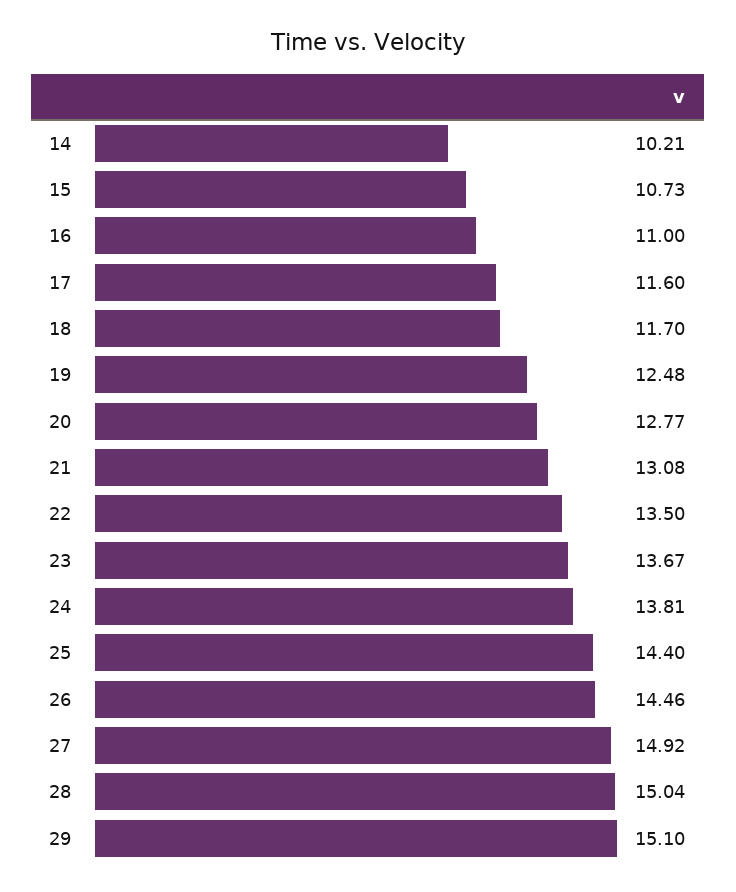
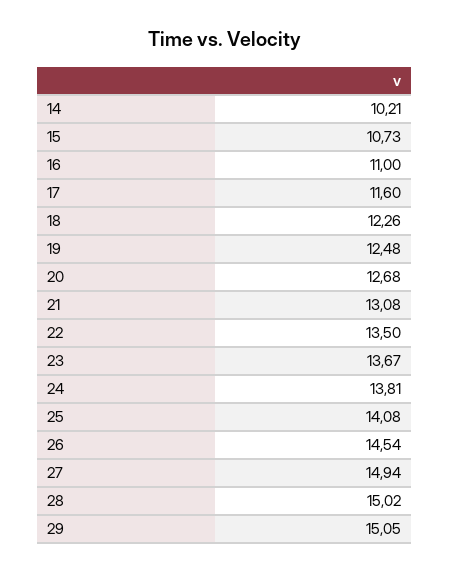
  {
    "14": 10.21,
    "15": 10.73,
    "16": 11,
    "17": 11.6,
-   "18": 11.7,
+   "18": 12.26,
    "19": 12.48,
-   "20": 12.77,
+   "20": 12.68,
    "21": 13.08,
    "22": 13.5,
    "23": 13.67,
    "24": 13.81,
-   "25": 14.4,
+   "25": 14.08,
-   "26": 14.46,
+   "26": 14.54,
-   "27": 14.92,
+   "27": 14.94,
-   "28": 15.04,
+   "28": 15.02,
-   "29": 15.1
+   "29": 15.05
  }

